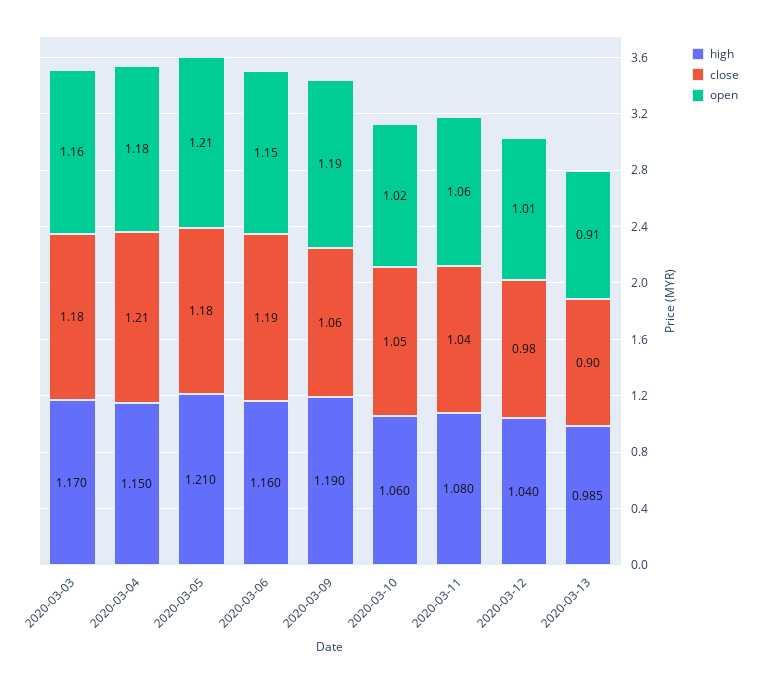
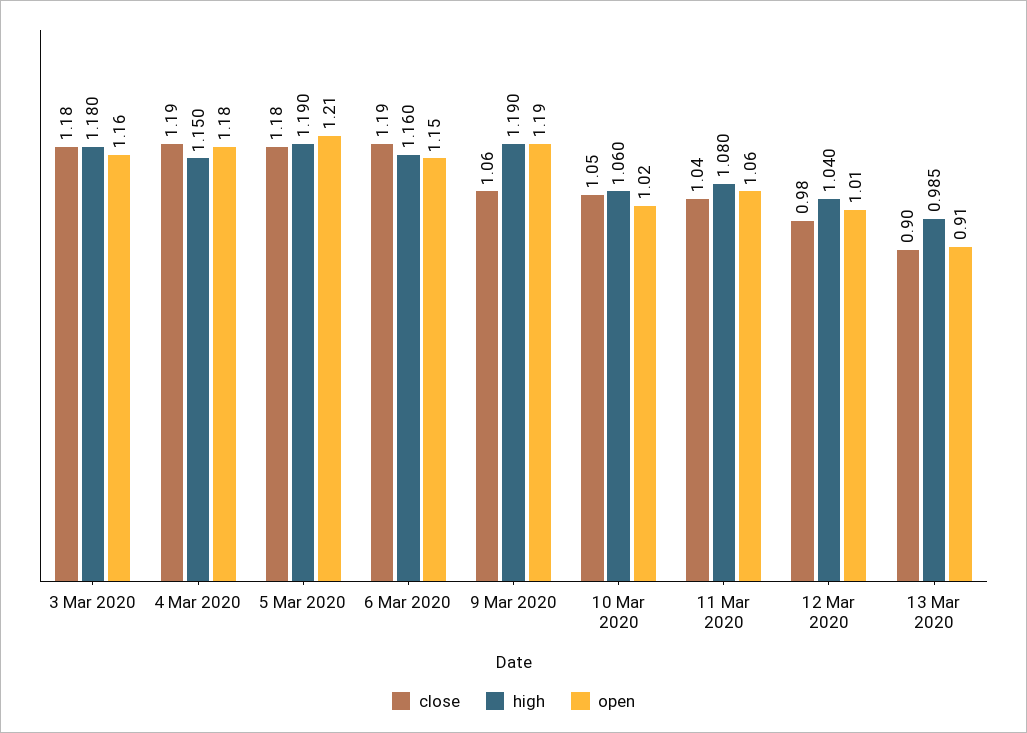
  {
    "high": {
-     "2020-03-03": 1.17,
+     "2020-03-03": 1.18,
      "2020-03-04": 1.15,
-     "2020-03-05": 1.21,
+     "2020-03-05": 1.19,
      "2020-03-06": 1.16,
      "2020-03-09": 1.19,
      "2020-03-10": 1.06,
      "2020-03-11": 1.08,
      "2020-03-12": 1.04,
      "2020-03-13": 0.985
    },
    "close": {
      "2020-03-03": 1.18,
-     "2020-03-04": 1.21,
+     "2020-03-04": 1.19,
      "2020-03-05": 1.18,
      "2020-03-06": 1.19,
      "2020-03-09": 1.06,
      "2020-03-10": 1.05,
      "2020-03-11": 1.04,
      "2020-03-12": 0.98,
      "2020-03-13": 0.9
    },
    "open": {
      "2020-03-03": 1.16,
      "2020-03-04": 1.18,
      "2020-03-05": 1.21,
      "2020-03-06": 1.15,
      "2020-03-09": 1.19,
      "2020-03-10": 1.02,
      "2020-03-11": 1.06,
      "2020-03-12": 1.01,
      "2020-03-13": 0.91
    }
  }

